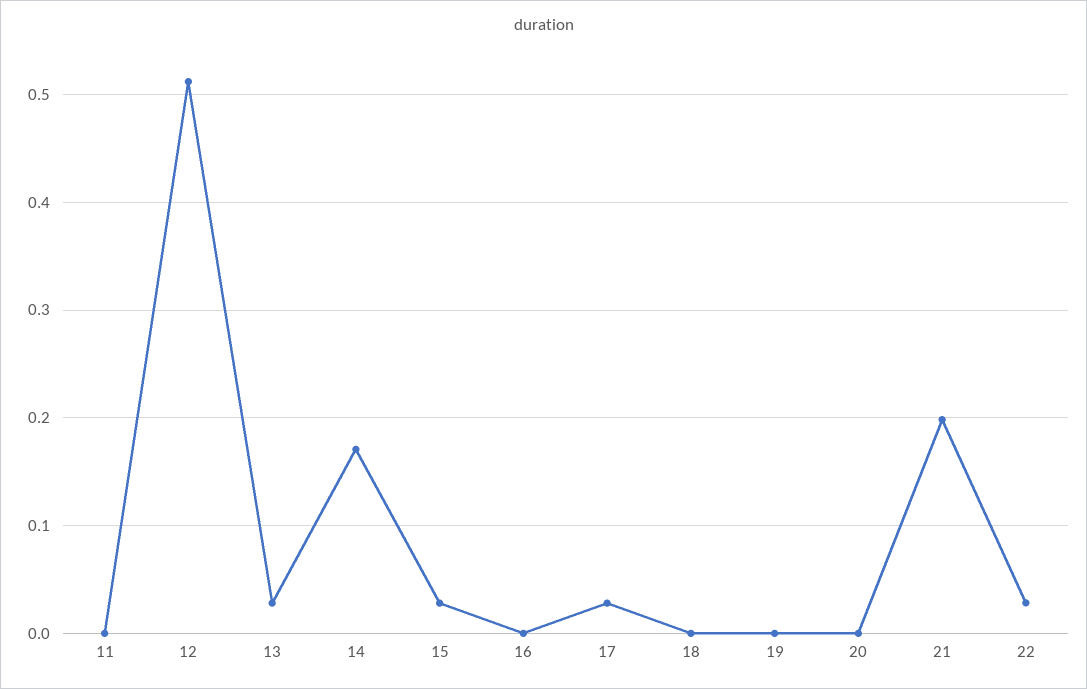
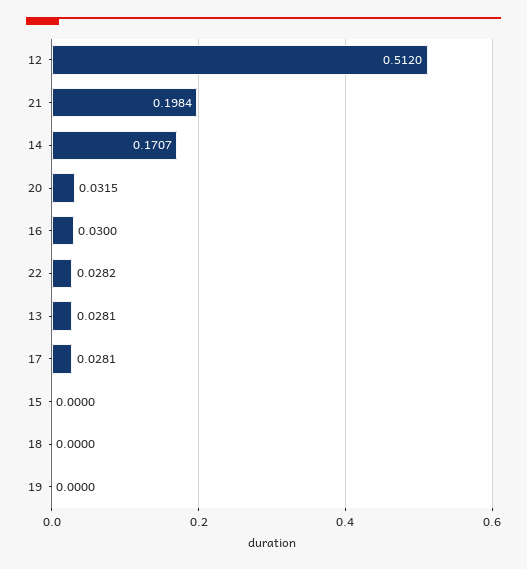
  {
-   "11": 0,
    "12": 0.512,
    "13": 0.0281,
    "14": 0.1707,
-   "15": 0.03,
+   "15": 0,
-   "16": 0,
+   "16": 0.03,
    "17": 0.0281,
    "18": 0,
    "19": 0,
-   "20": 0,
+   "20": 0.0315,
    "21": 0.1984,
    "22": 0.0282
  }

